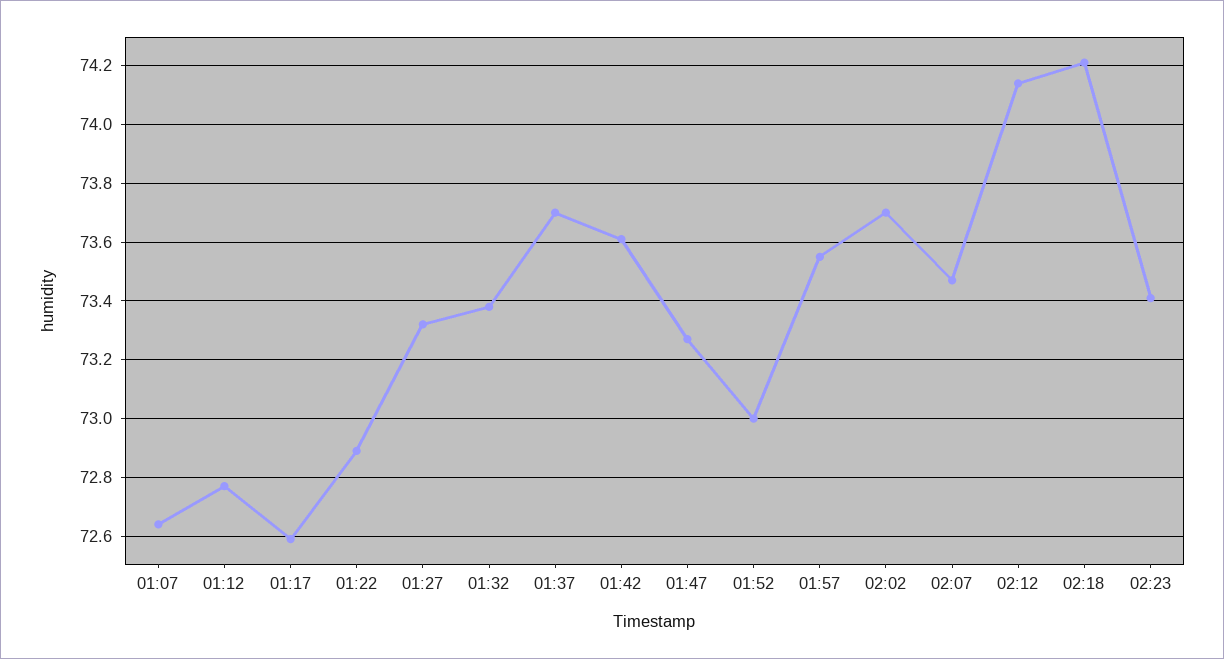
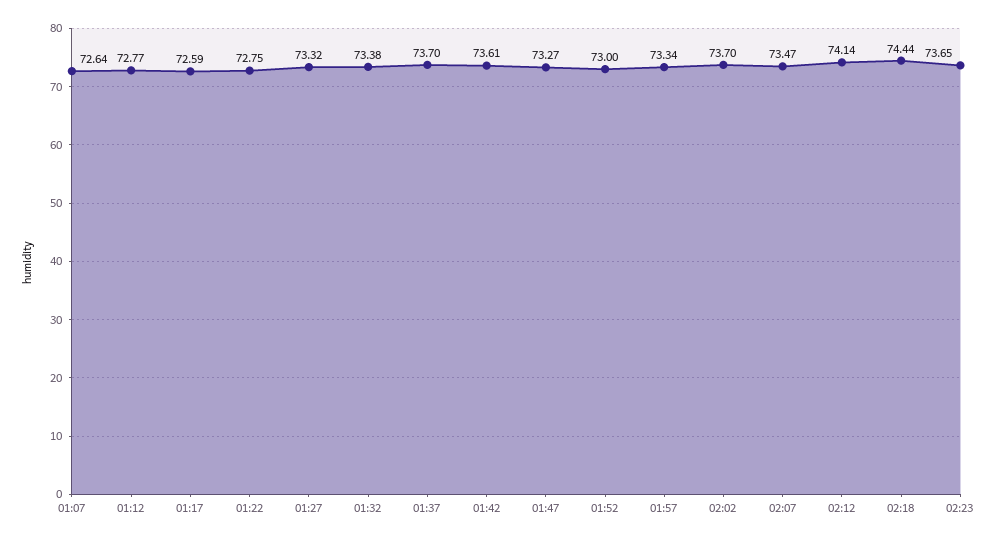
  {
    "01:07": 72.64,
    "01:12": 72.77,
    "01:17": 72.59,
-   "01:22": 72.9,
+   "01:22": 72.75,
    "01:27": 73.32,
    "01:32": 73.38,
    "01:37": 73.7,
    "01:42": 73.61,
    "01:47": 73.27,
    "01:52": 73,
-   "01:57": 73.55,
+   "01:57": 73.34,
    "02:02": 73.7,
    "02:07": 73.47,
    "02:12": 74.14,
-   "02:18": 74.2,
+   "02:18": 74.44,
-   "02:23": 73.4
+   "02:23": 73.65
  }

